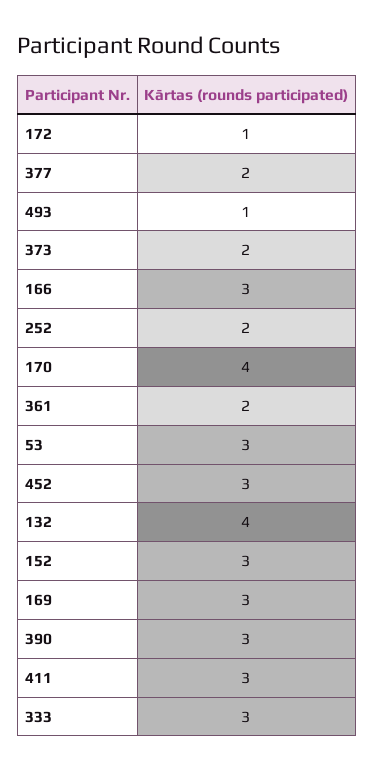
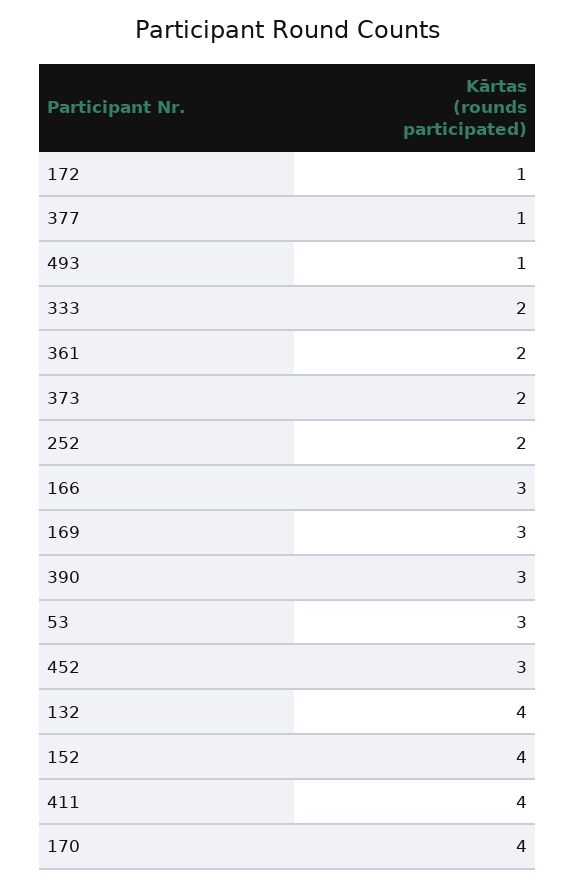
  {
    "172": 1,
-   "377": 2,
+   "377": 1,
    "493": 1,
    "373": 2,
    "166": 3,
    "252": 2,
    "170": 4,
    "361": 2,
    "53": 3,
    "452": 3,
    "132": 4,
-   "152": 3,
+   "152": 4,
    "169": 3,
    "390": 3,
-   "411": 3,
+   "411": 4,
-   "333": 3
+   "333": 2
  }

